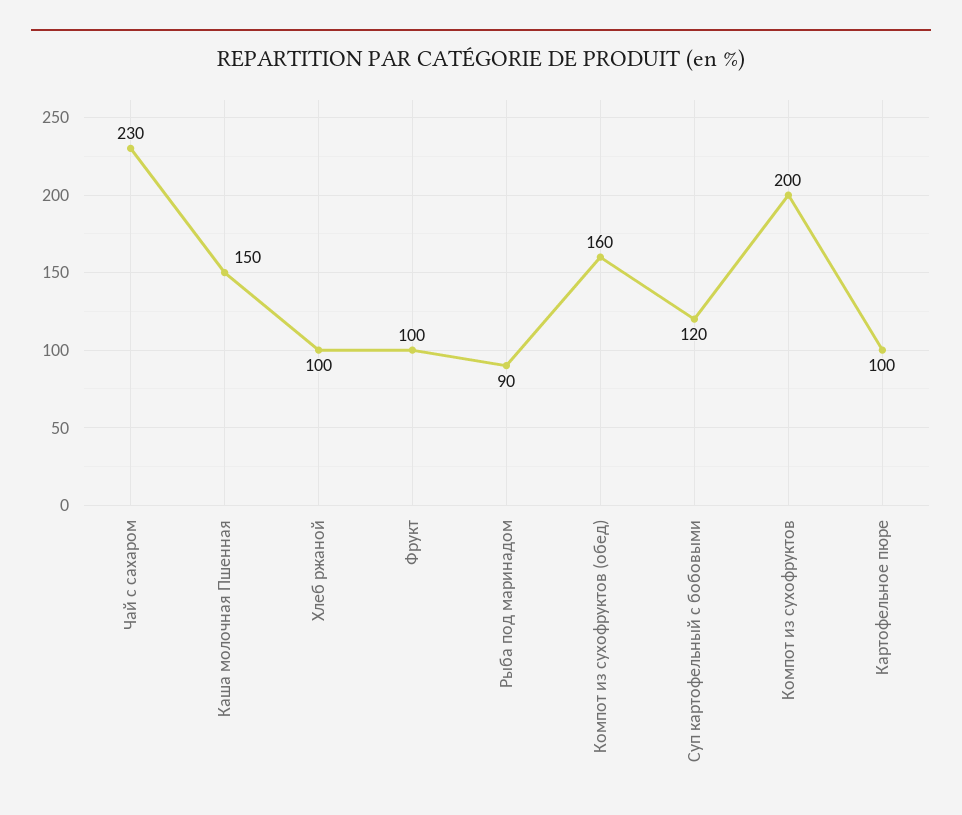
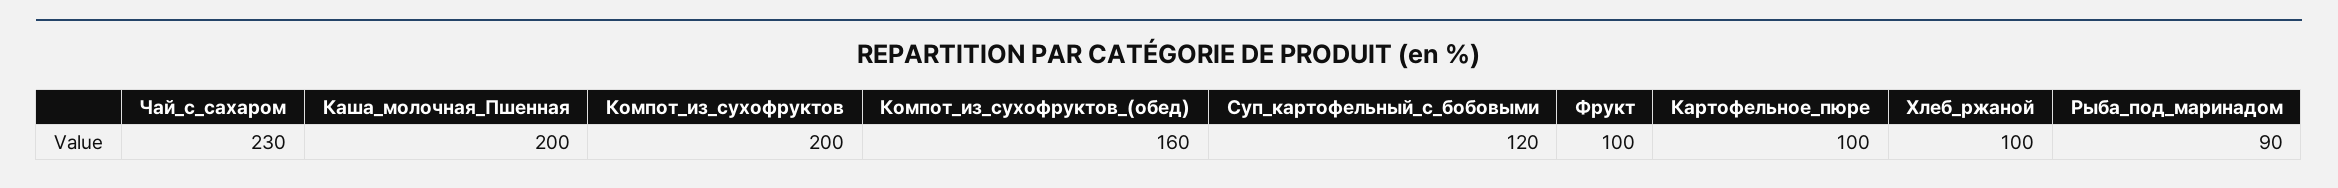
  {
    "Чай с сахаром": 230,
-   "Каша молочная Пшенная": 150,
+   "Каша молочная Пшенная": 200,
    "Хлеб ржаной": 100,
    "Фрукт": 100,
    "Рыба под маринадом": 90,
    "Компот из сухофруктов (обед)": 160,
    "Суп картофельный с бобовыми": 120,
    "Компот из сухофруктов": 200,
    "Картофельное пюре": 100
  }

